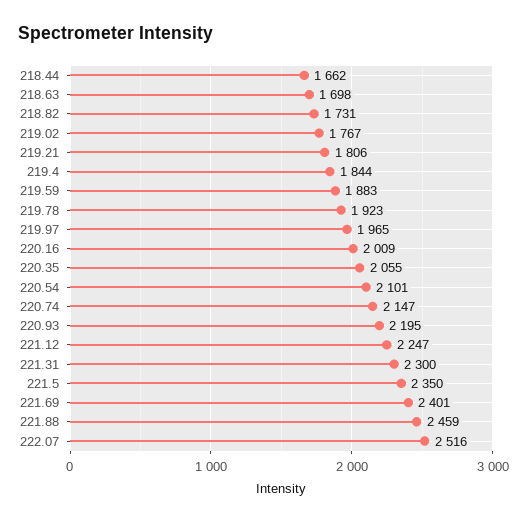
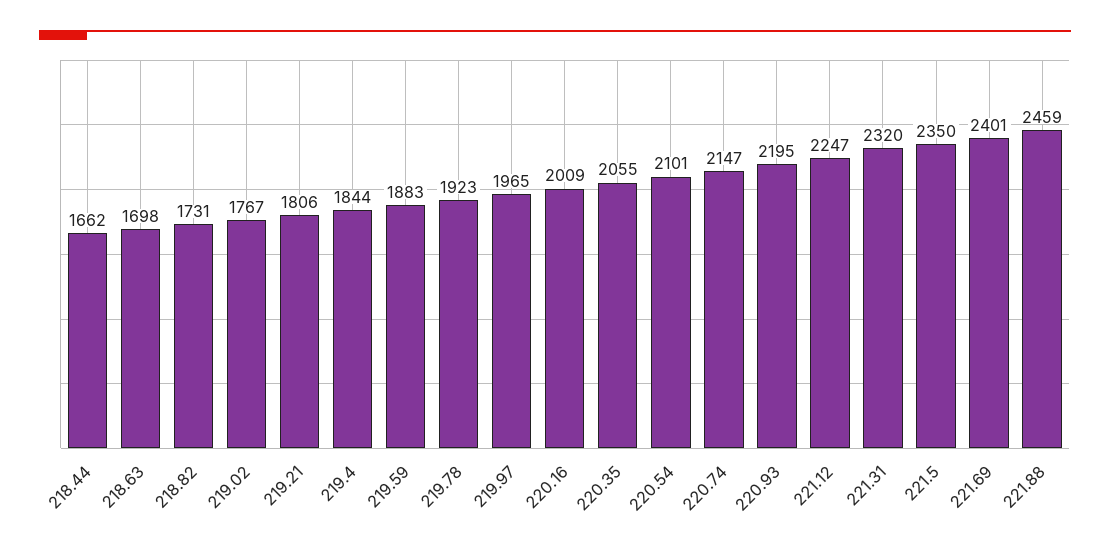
  {
    "218.44": 1662,
    "218.63": 1698,
    "218.82": 1731,
    "219.02": 1767,
    "219.21": 1806,
    "219.4": 1844,
    "219.59": 1883,
    "219.78": 1923,
    "219.97": 1965,
    "220.16": 2009,
    "220.35": 2055,
    "220.54": 2101,
    "220.74": 2147,
    "220.93": 2195,
    "221.12": 2247,
-   "221.31": 2300,
+   "221.31": 2320,
    "221.5": 2350,
    "221.69": 2401,
-   "221.88": 2459,
+   "221.88": 2459
-   "222.07": 2516
  }

